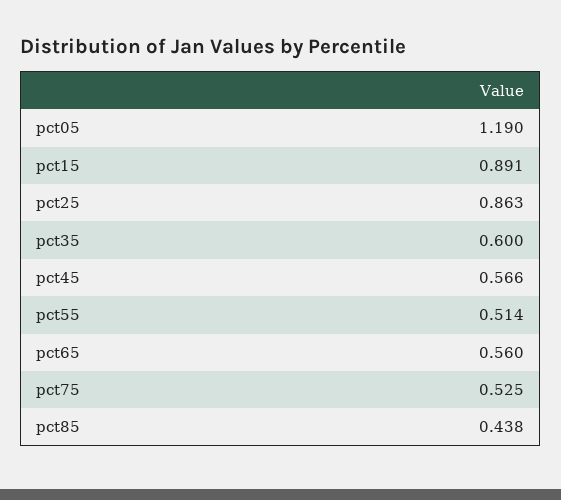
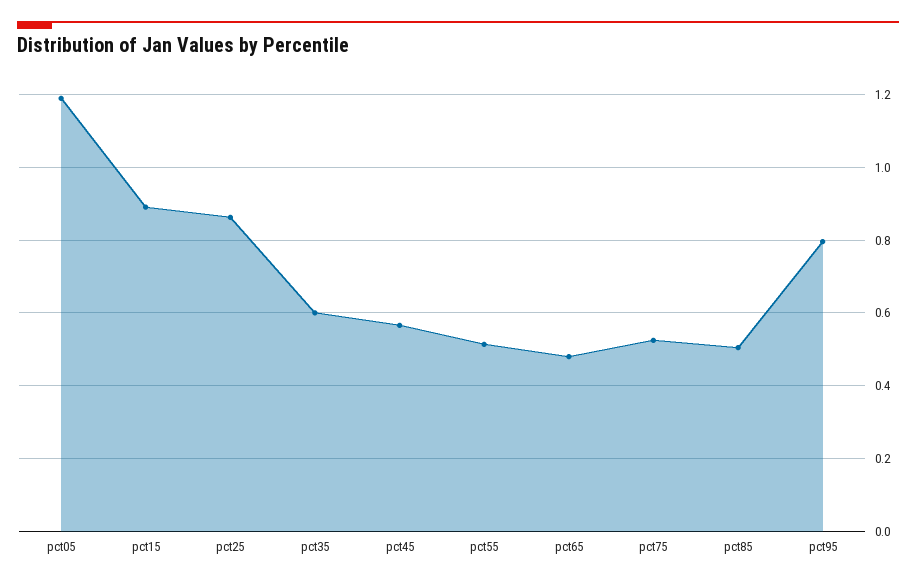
  {
    "pct05": 1.19,
    "pct15": 0.891,
    "pct25": 0.863,
    "pct35": 0.6,
    "pct45": 0.566,
    "pct55": 0.514,
-   "pct65": 0.56,
+   "pct65": 0.48,
    "pct75": 0.525,
-   "pct85": 0.438
+   "pct85": 0.5,
+   "pct95": 0.8
  }

